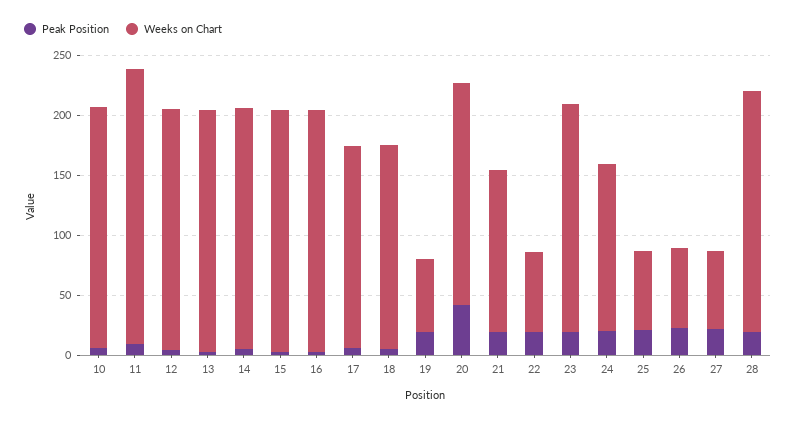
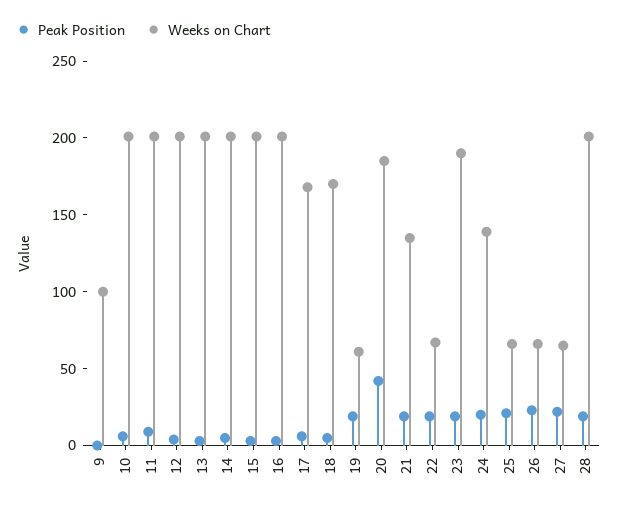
  {
    "Peak Position": {
      "10": 10,
      "11": 10,
      "12": 0,
      "13": 0,
      "14": 10,
      "15": 0,
      "16": 0,
      "17": 10,
      "18": 10,
      "19": 20,
      "20": 40,
      "21": 20,
      "22": 20,
      "23": 20,
      "24": 20,
      "25": 20,
      "26": 20,
      "27": 20,
-     "28": 20
+     "28": 20,
+     "9": 0
    },
    "Weeks on Chart": {
      "10": 200,
-     "11": 230,
+     "11": 200,
      "12": 200,
      "13": 200,
      "14": 200,
      "15": 200,
      "16": 200,
      "17": 170,
      "18": 170,
      "19": 60,
      "20": 190,
      "21": 140,
      "22": 70,
      "23": 190,
      "24": 140,
      "25": 70,
      "26": 70,
      "27": 70,
-     "28": 200
+     "28": 200,
+     "9": 100
    }
  }

